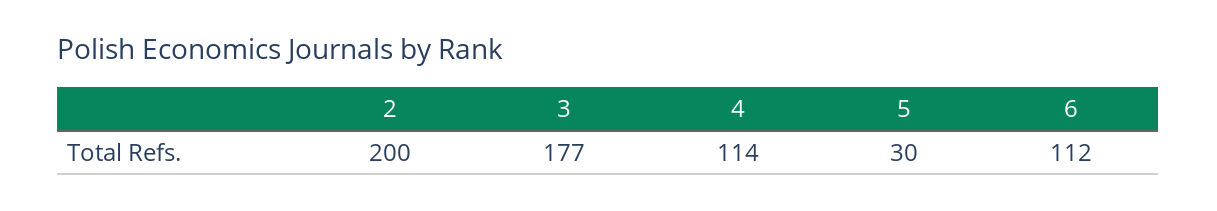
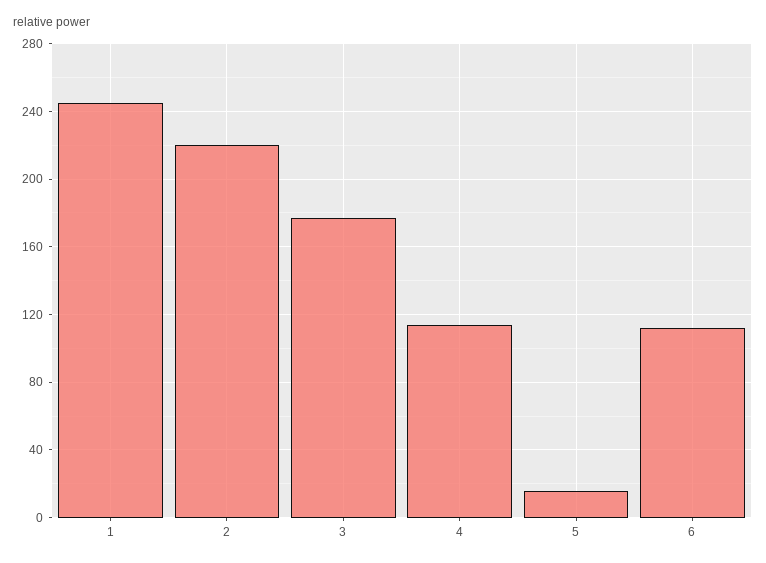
  {
-   "2": 200,
+   "2": 220,
    "3": 177,
    "4": 114,
-   "5": 30,
+   "5": 15,
-   "6": 112
+   "6": 112,
+   "1": 245
  }

